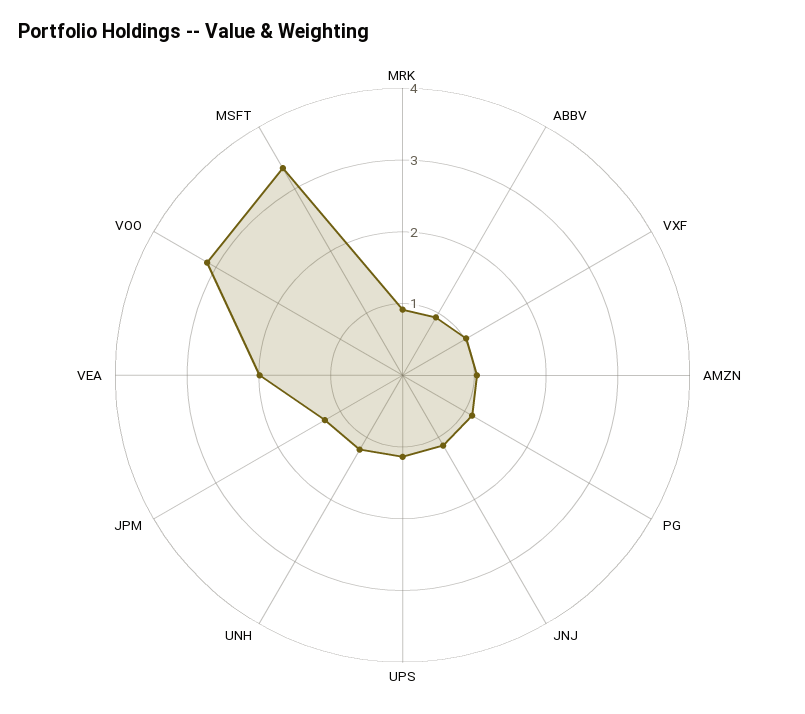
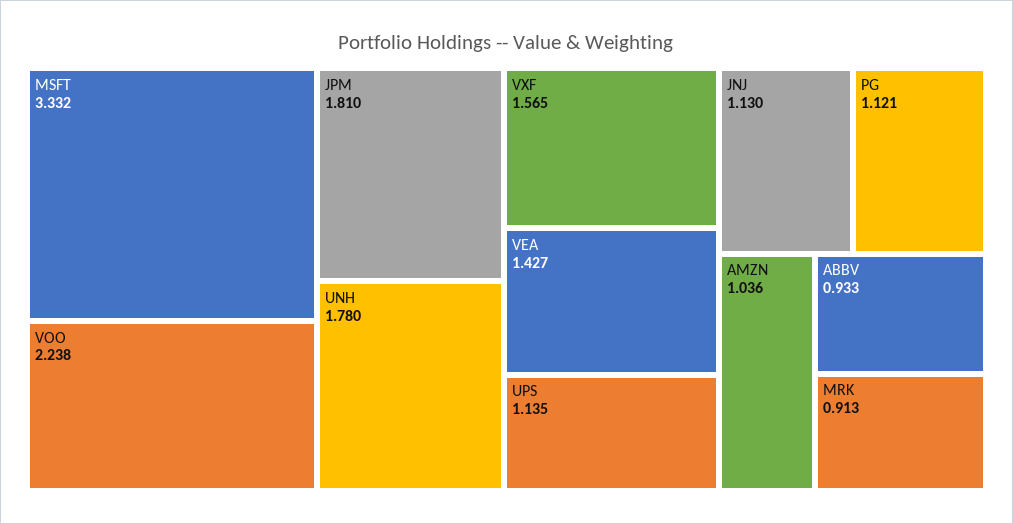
  {
    "MRK": 0.913,
    "ABBV": 0.933,
-   "VXF": 1,
+   "VXF": 1.565,
    "AMZN": 1.036,
    "PG": 1.121,
    "JNJ": 1.13,
    "UPS": 1.135,
-   "UNH": 1.2,
+   "UNH": 1.78,
-   "JPM": 1.2,
+   "JPM": 1.81,
-   "VEA": 2,
+   "VEA": 1.427,
-   "VOO": 3.2,
+   "VOO": 2.238,
    "MSFT": 3.332
  }

